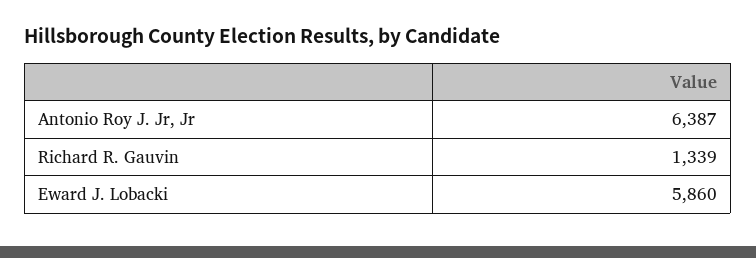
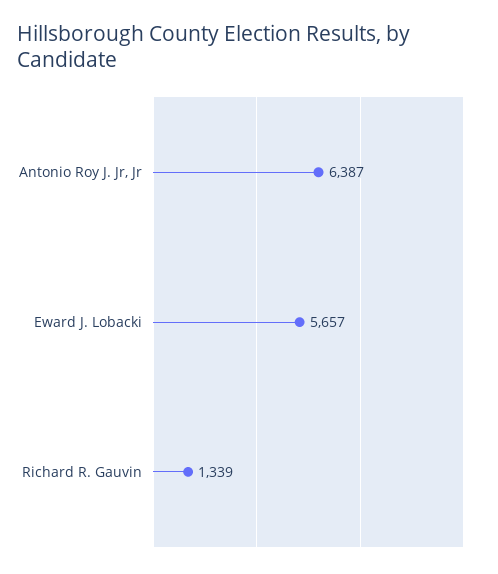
  {
    "Antonio Roy J. Jr, Jr": 6387,
    "Richard R. Gauvin": 1339,
-   "Eward J. Lobacki": 5860
+   "Eward J. Lobacki": 5657
  }

